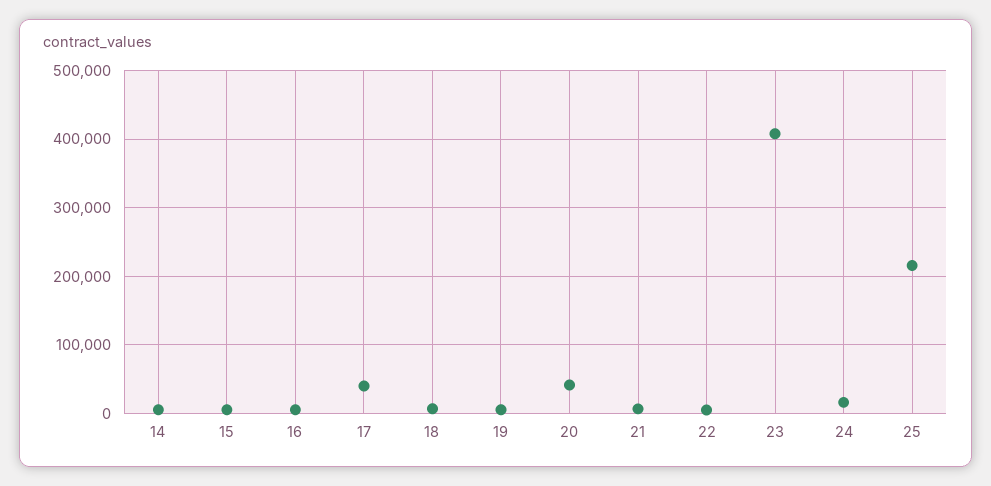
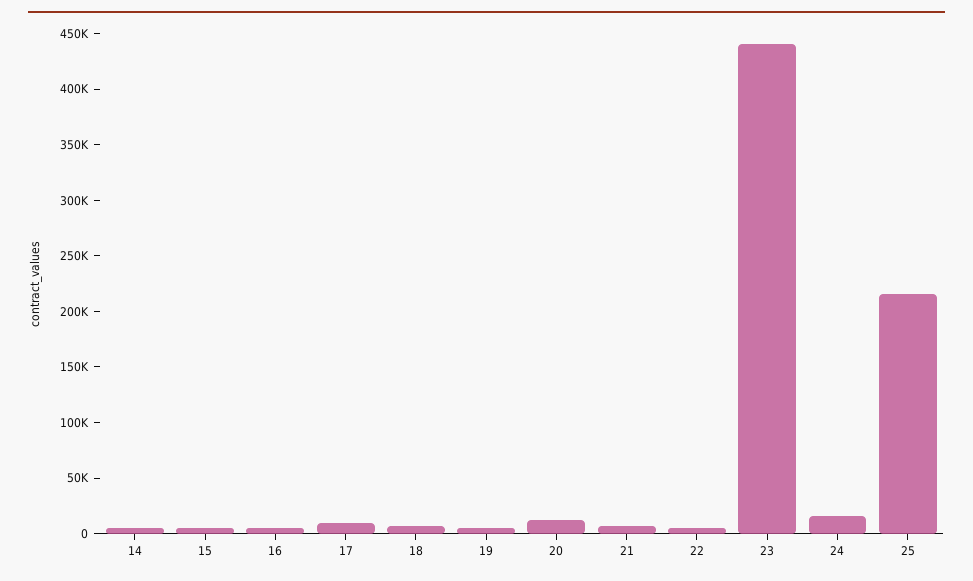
  {
    "14": 10000,
    "15": 10000,
    "16": 10000,
-   "17": 40000,
+   "17": 10000,
    "18": 10000,
    "19": 10000,
-   "20": 40000,
+   "20": 10000,
    "21": 10000,
    "22": 10000,
-   "23": 410000,
+   "23": 440000,
    "24": 20000,
    "25": 220000
  }

